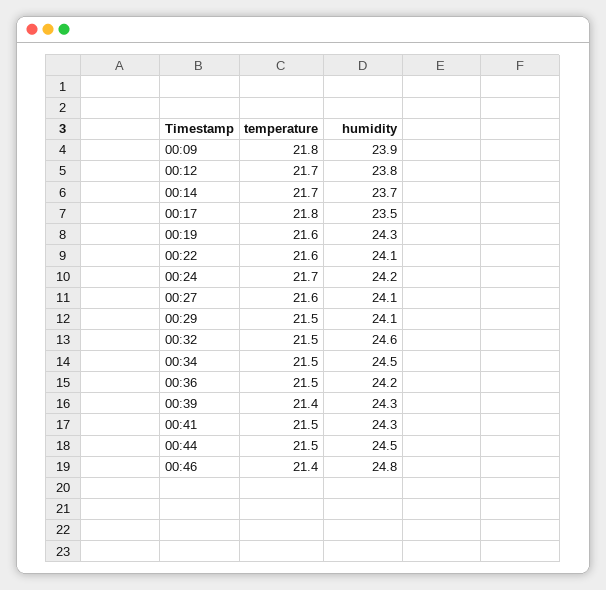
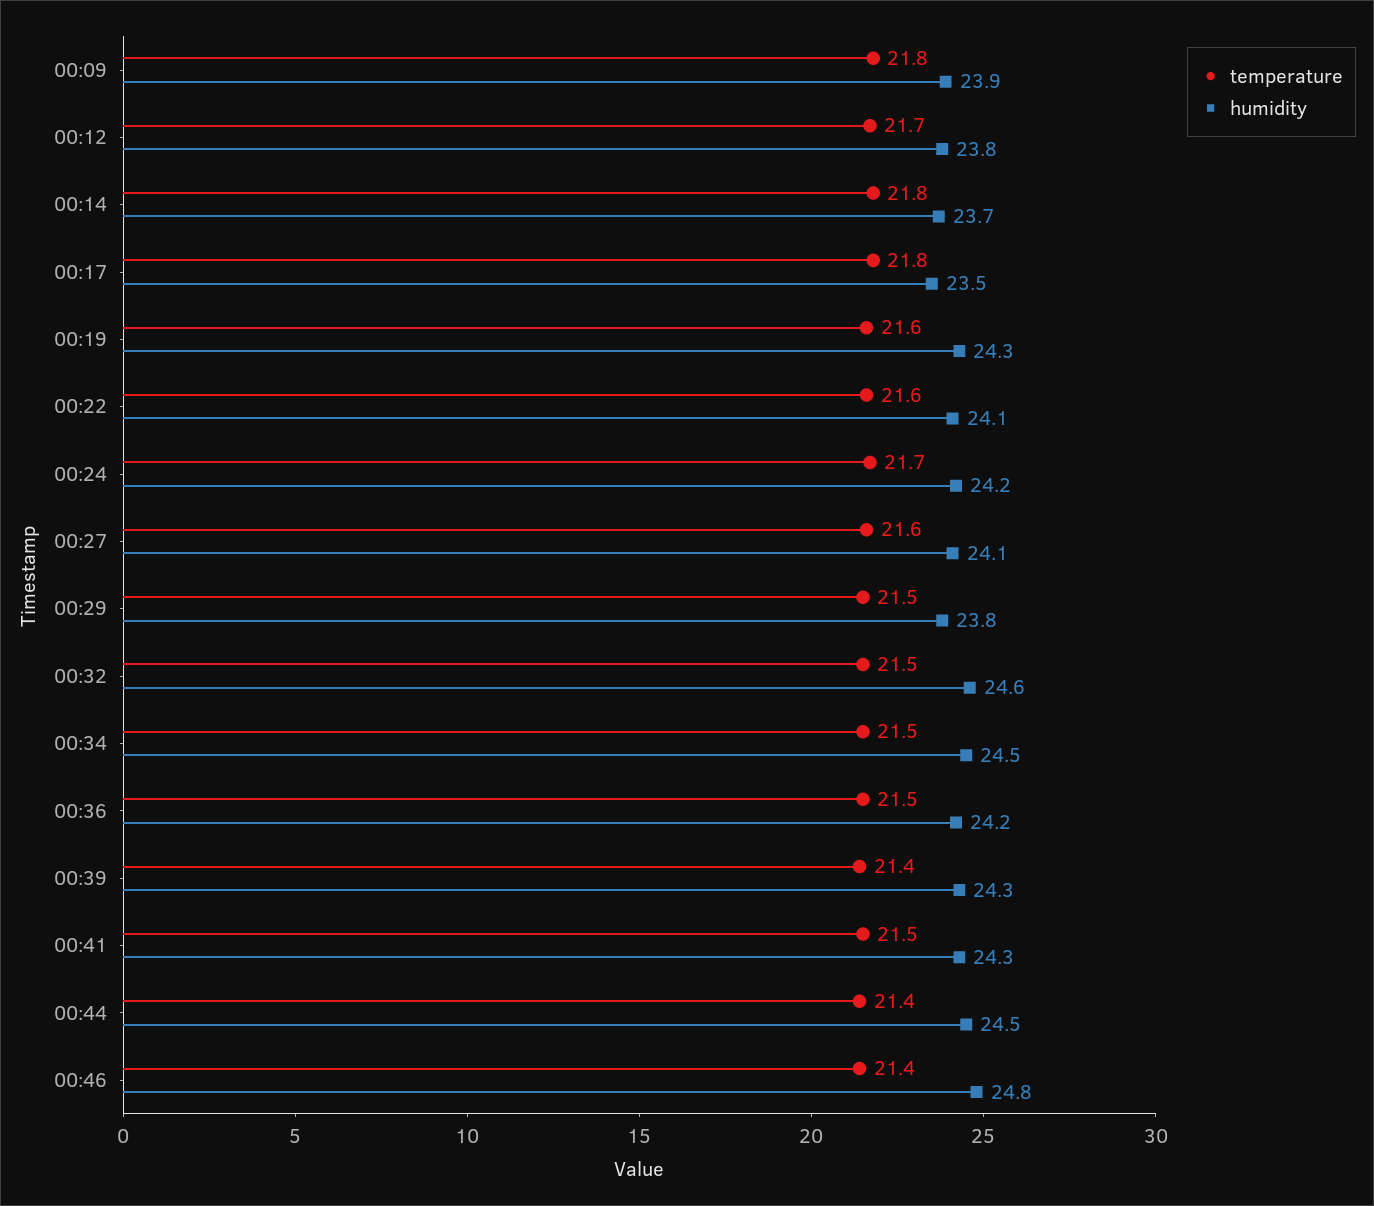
  {
    "temperature": {
      "00:09": 21.8,
      "00:12": 21.7,
-     "00:14": 21.7,
+     "00:14": 21.8,
      "00:17": 21.8,
      "00:19": 21.6,
      "00:22": 21.6,
      "00:24": 21.7,
      "00:27": 21.6,
      "00:29": 21.5,
      "00:32": 21.5,
      "00:34": 21.5,
      "00:36": 21.5,
      "00:39": 21.4,
      "00:41": 21.5,
-     "00:44": 21.5,
+     "00:44": 21.4,
      "00:46": 21.4
    },
    "humidity": {
      "00:09": 23.9,
      "00:12": 23.8,
      "00:14": 23.7,
      "00:17": 23.5,
      "00:19": 24.3,
      "00:22": 24.1,
      "00:24": 24.2,
      "00:27": 24.1,
-     "00:29": 24.1,
+     "00:29": 23.8,
      "00:32": 24.6,
      "00:34": 24.5,
      "00:36": 24.2,
      "00:39": 24.3,
      "00:41": 24.3,
      "00:44": 24.5,
      "00:46": 24.8
    }
  }

